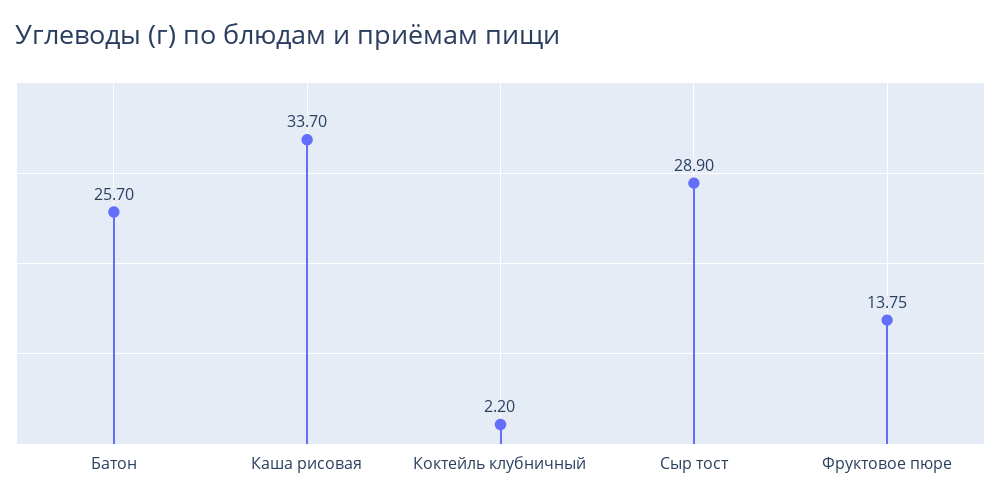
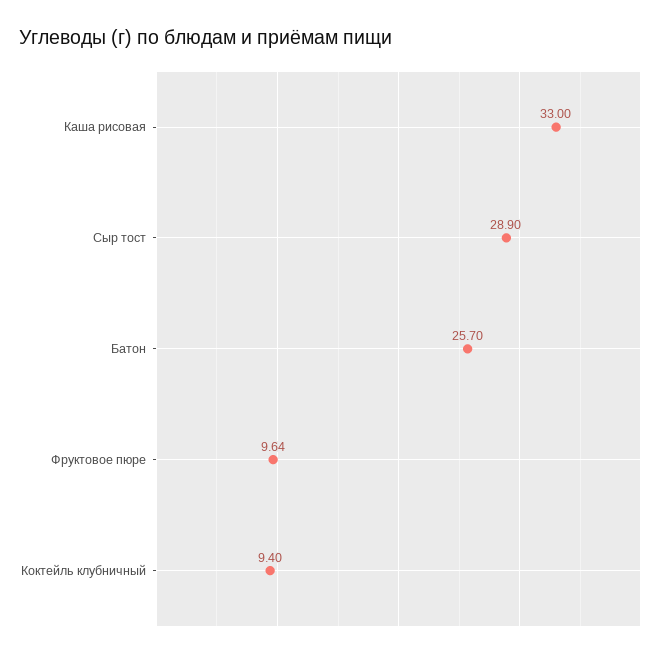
  {
    "Батон": 25.7,
-   "Каша рисовая": 33.7,
+   "Каша рисовая": 33,
-   "Коктейль клубничный": 2.2,
+   "Коктейль клубничный": 9.4,
    "Сыр тост": 28.9,
-   "Фруктовое пюре": 13.75
+   "Фруктовое пюре": 9.64
  }

